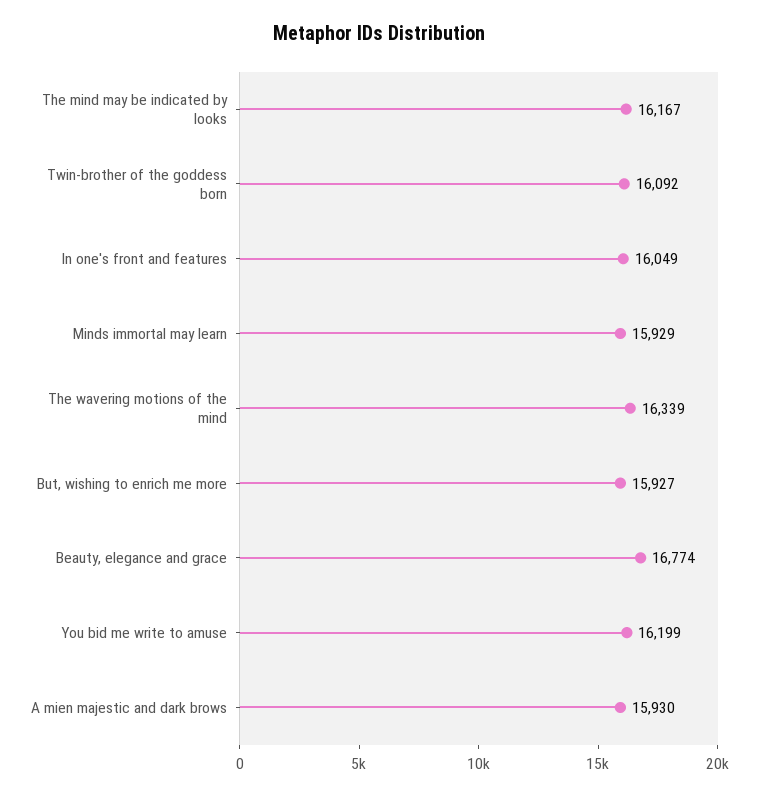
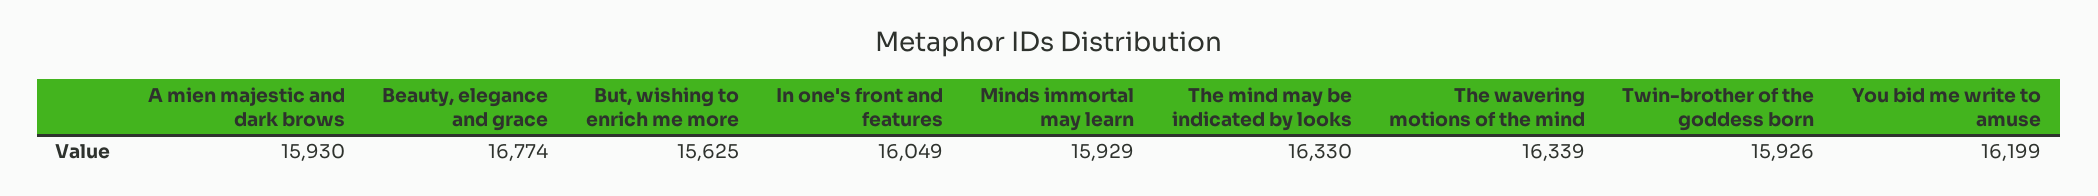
  {
-   "The mind may be indicated by looks": 16167,
+   "The mind may be indicated by looks": 16330,
-   "Twin-brother of the goddess born": 16092,
+   "Twin-brother of the goddess born": 15926,
    "In one's front and features": 16049,
    "Minds immortal may learn": 15929,
    "The wavering motions of the mind": 16339,
-   "But, wishing to enrich me more": 15927,
+   "But, wishing to enrich me more": 15625,
    "Beauty, elegance and grace": 16774,
    "You bid me write to amuse": 16199,
    "A mien majestic and dark brows": 15930
  }

